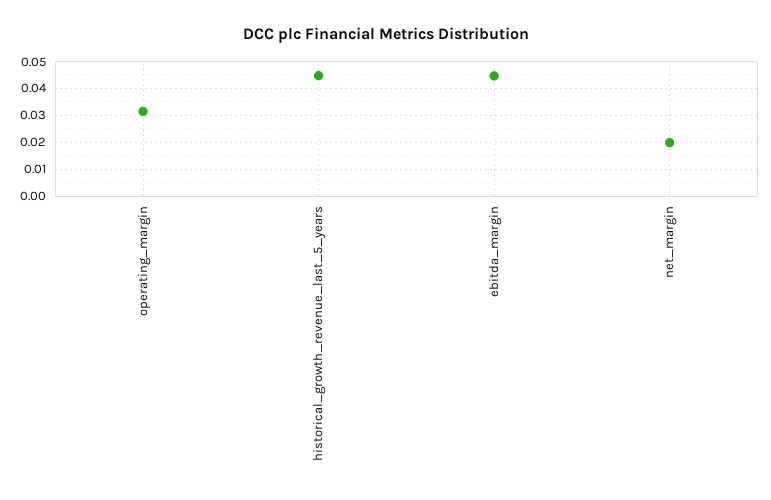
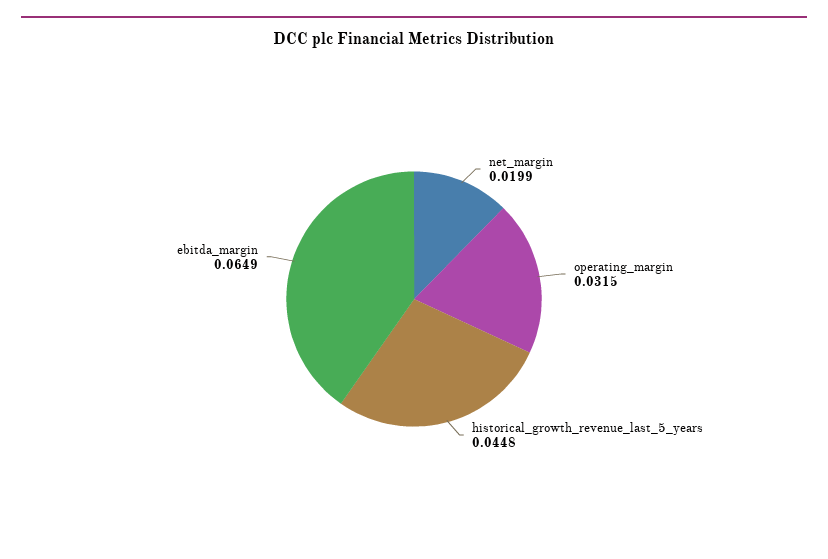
  {
    "operating_margin": 0.0315,
    "historical_growth_revenue_last_5_years": 0.0448,
-   "ebitda_margin": 0.045,
+   "ebitda_margin": 0.0649,
    "net_margin": 0.0199
  }

